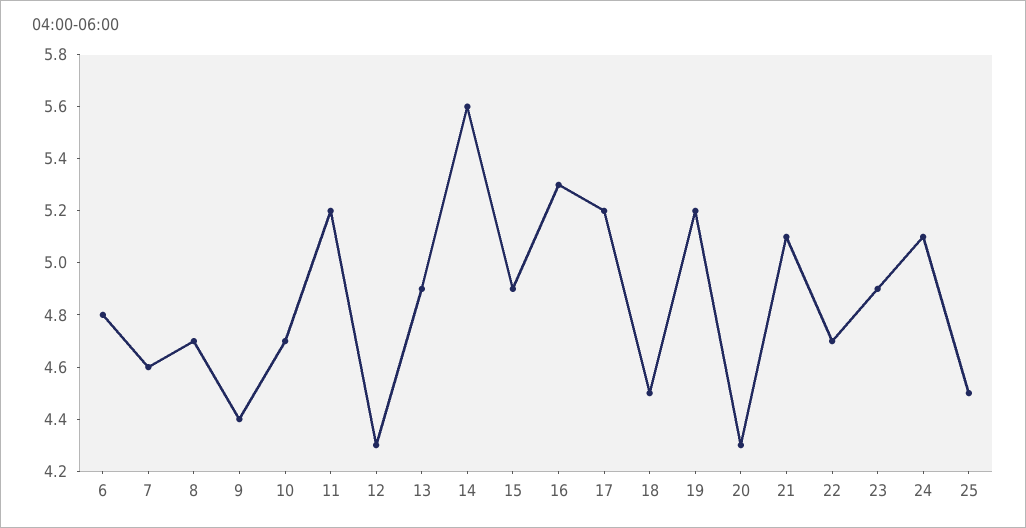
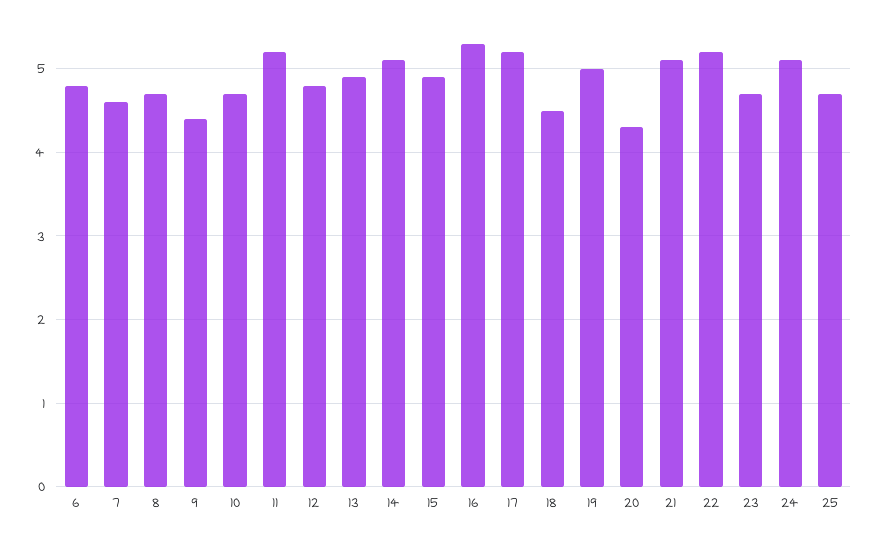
  {
    "6": 4.8,
    "7": 4.6,
    "8": 4.7,
    "9": 4.4,
    "10": 4.7,
    "11": 5.2,
-   "12": 4.3,
+   "12": 4.8,
    "13": 4.9,
-   "14": 5.6,
+   "14": 5.1,
    "15": 4.9,
    "16": 5.3,
    "17": 5.2,
    "18": 4.5,
-   "19": 5.2,
+   "19": 5,
    "20": 4.3,
    "21": 5.1,
-   "22": 4.7,
+   "22": 5.2,
-   "23": 4.9,
+   "23": 4.7,
    "24": 5.1,
-   "25": 4.5
+   "25": 4.7
  }

